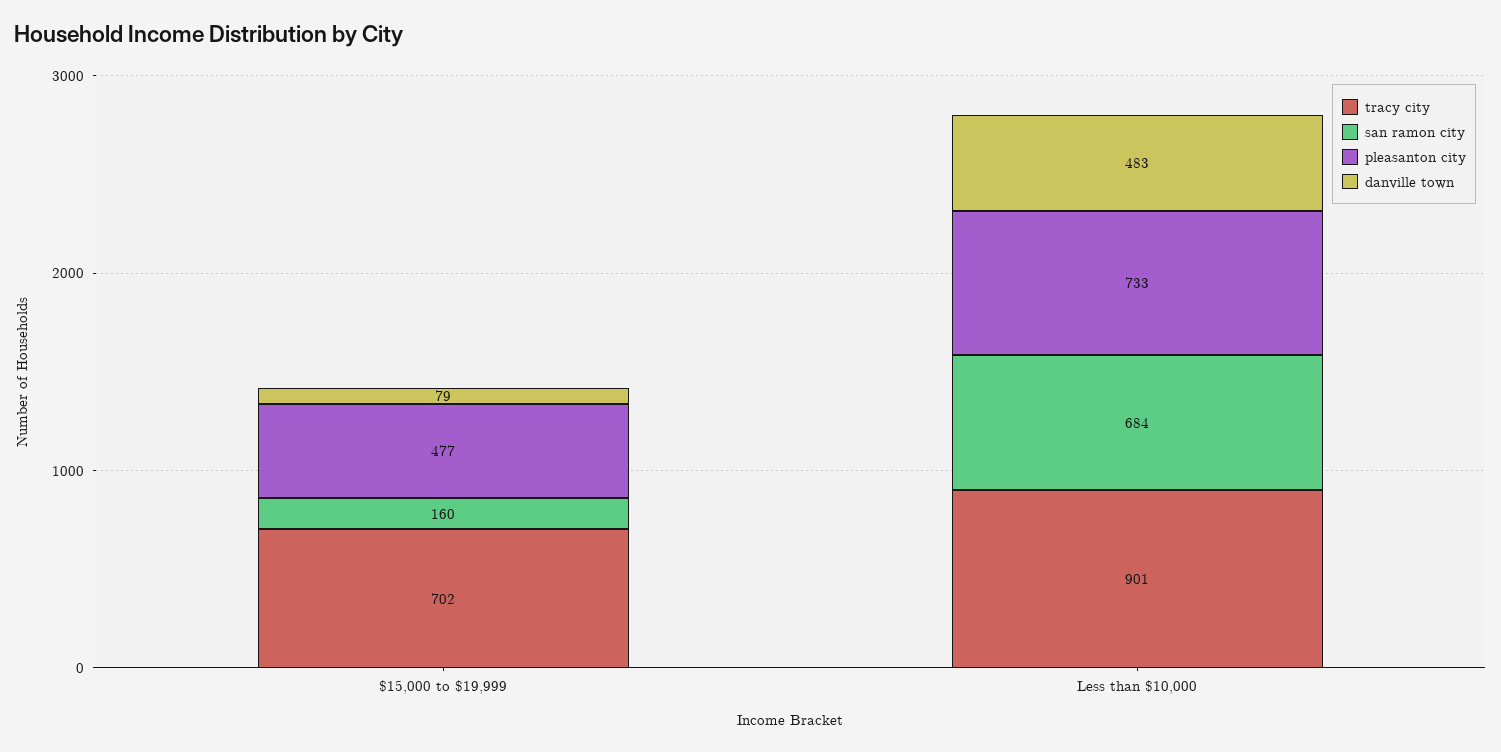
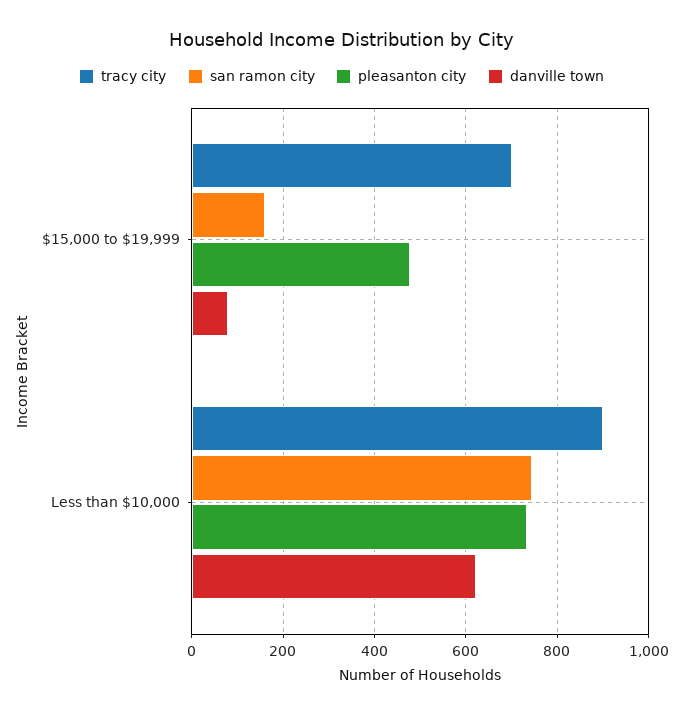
  {
    "tracy city": {
      "$15,000 to $19,999": 702,
      "Less than $10,000": 901
    },
    "san ramon city": {
      "$15,000 to $19,999": 160,
-     "Less than $10,000": 684
+     "Less than $10,000": 740
    },
    "pleasanton city": {
      "$15,000 to $19,999": 477,
      "Less than $10,000": 733
    },
    "danville town": {
      "$15,000 to $19,999": 79,
-     "Less than $10,000": 483
+     "Less than $10,000": 620
    }
  }

